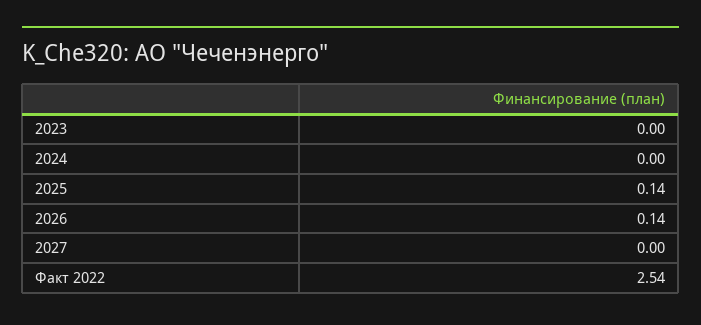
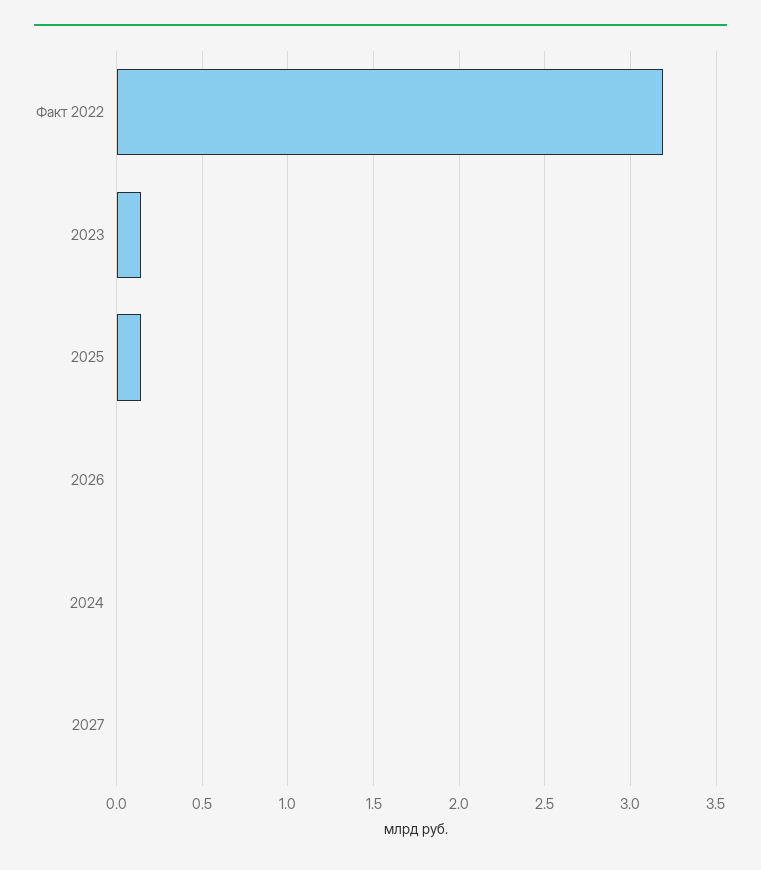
  {
-   "2023": 0,
+   "2023": 0.15,
    "2024": 0,
    "2025": 0.14,
-   "2026": 0.14,
+   "2026": 0,
    "2027": 0,
-   "Факт 2022": 2.54
+   "Факт 2022": 3.2
  }

